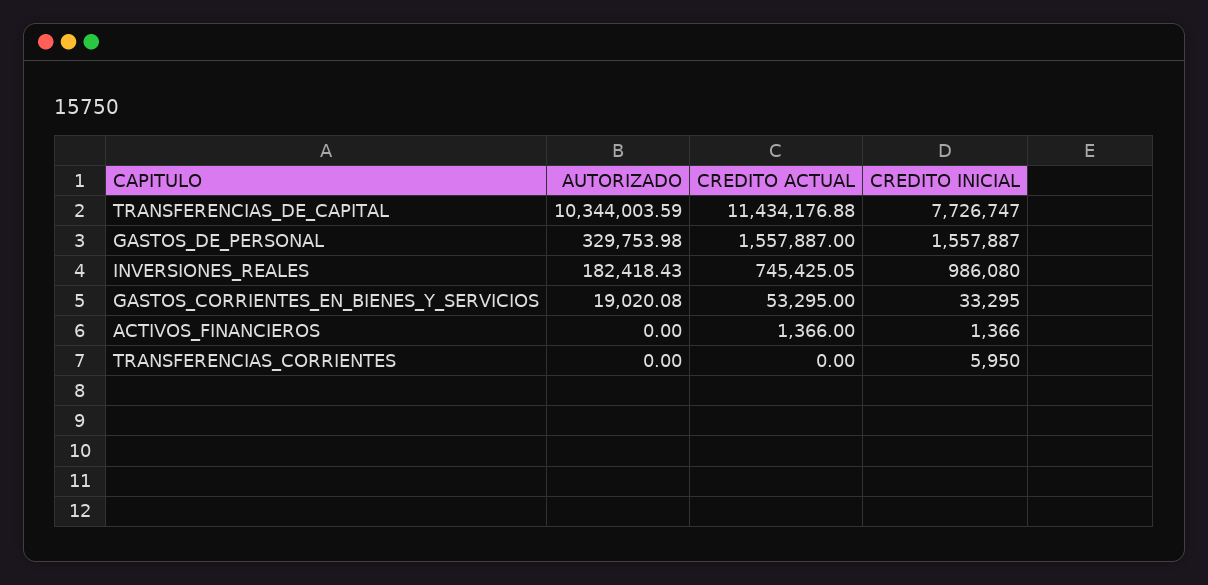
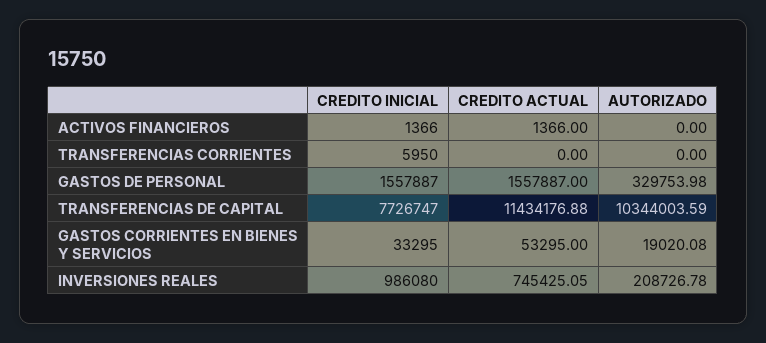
  {
    "AUTORIZADO": {
      "TRANSFERENCIAS_DE_CAPITAL": 10344003.59,
      "GASTOS_DE_PERSONAL": 329753.98,
-     "INVERSIONES_REALES": 182418.43,
+     "INVERSIONES_REALES": 208726.78,
      "GASTOS_CORRIENTES_EN_BIENES_Y_SERVICIOS": 19020.08,
      "ACTIVOS_FINANCIEROS": 0,
      "TRANSFERENCIAS_CORRIENTES": 0
    },
    "CREDITO ACTUAL": {
      "TRANSFERENCIAS_DE_CAPITAL": 11434176.88,
      "GASTOS_DE_PERSONAL": 1557887,
      "INVERSIONES_REALES": 745425.05,
      "GASTOS_CORRIENTES_EN_BIENES_Y_SERVICIOS": 53295,
      "ACTIVOS_FINANCIEROS": 1366,
      "TRANSFERENCIAS_CORRIENTES": 0
    },
    "CREDITO INICIAL": {
      "TRANSFERENCIAS_DE_CAPITAL": 7726747,
      "GASTOS_DE_PERSONAL": 1557887,
      "INVERSIONES_REALES": 986080,
      "GASTOS_CORRIENTES_EN_BIENES_Y_SERVICIOS": 33295,
      "ACTIVOS_FINANCIEROS": 1366,
      "TRANSFERENCIAS_CORRIENTES": 5950
    }
  }

